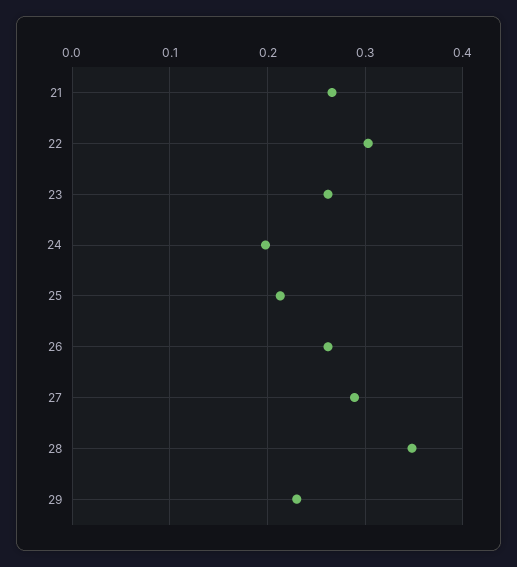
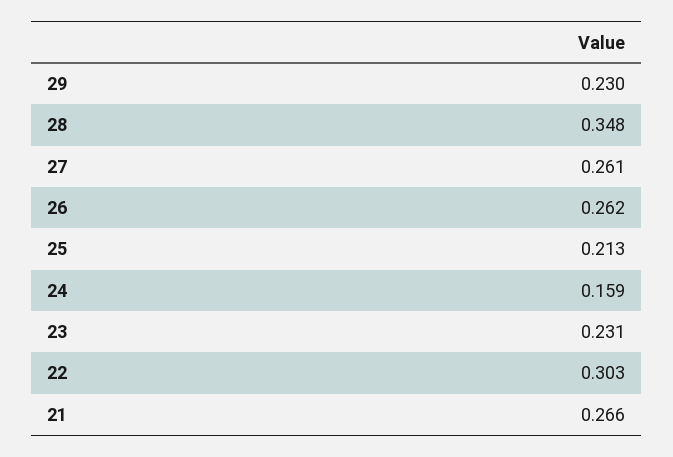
  {
    "21": 0.266,
    "22": 0.303,
-   "23": 0.26,
+   "23": 0.231,
-   "24": 0.2,
+   "24": 0.159,
    "25": 0.213,
    "26": 0.262,
-   "27": 0.29,
+   "27": 0.261,
    "28": 0.348,
    "29": 0.23
  }

